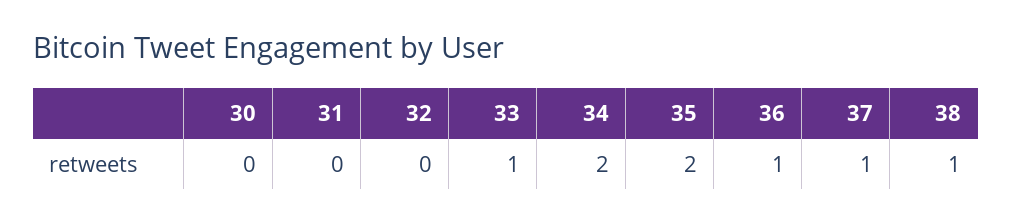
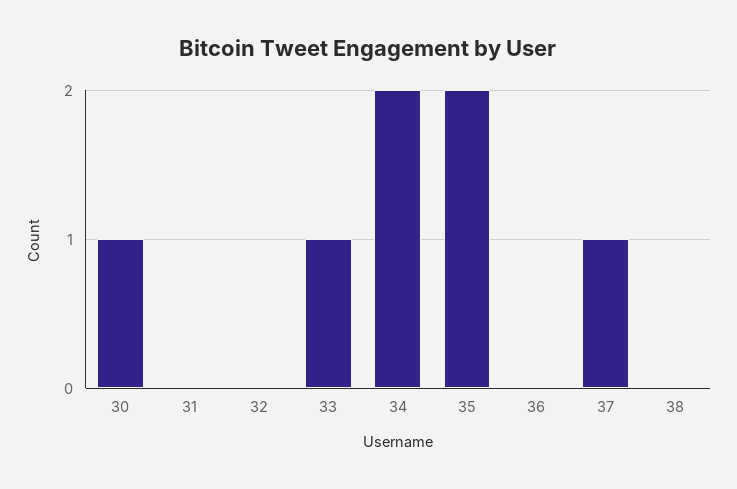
  {
-   "30": 0,
+   "30": 1,
    "31": 0,
    "32": 0,
    "33": 1,
    "34": 2,
    "35": 2,
-   "36": 1,
+   "36": 0,
    "37": 1,
-   "38": 1
+   "38": 0
  }

